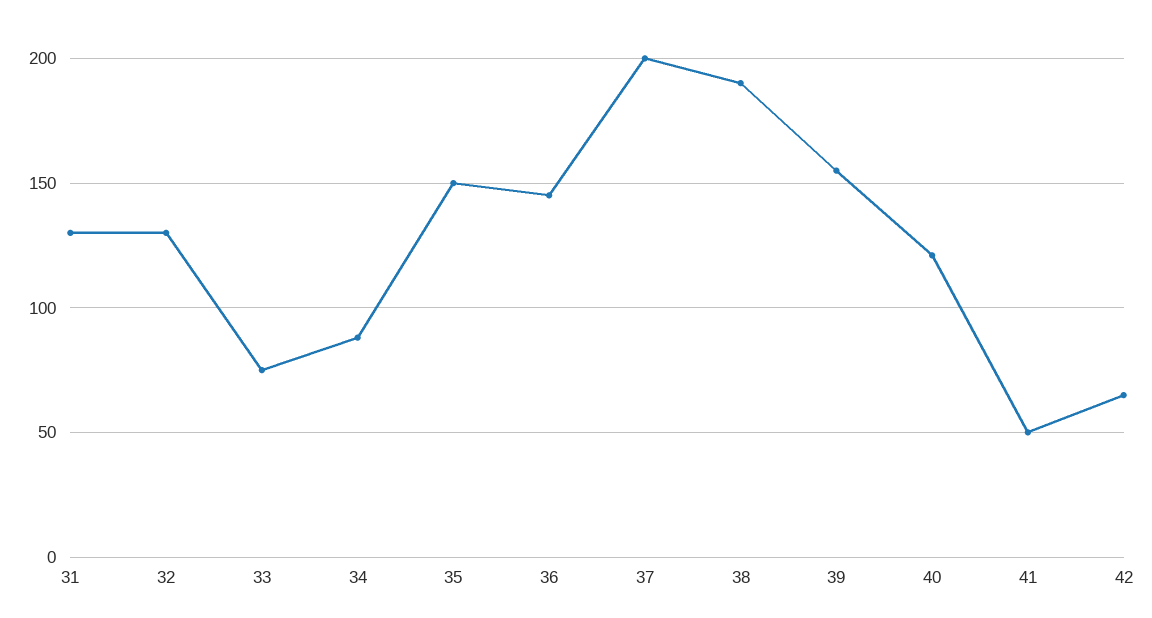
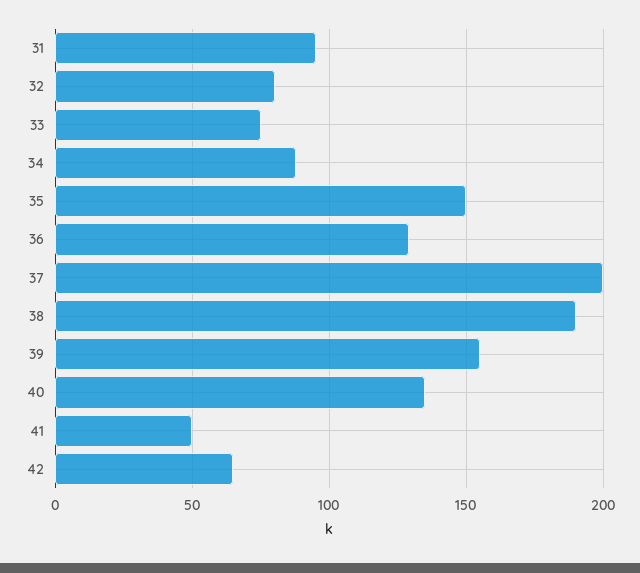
  {
-   "31": 130,
+   "31": 95,
-   "32": 130,
+   "32": 80,
    "33": 75,
    "34": 90,
    "35": 150,
-   "36": 145,
+   "36": 130,
    "37": 200,
    "38": 190,
    "39": 155,
-   "40": 120,
+   "40": 135,
    "41": 50,
    "42": 65
  }

